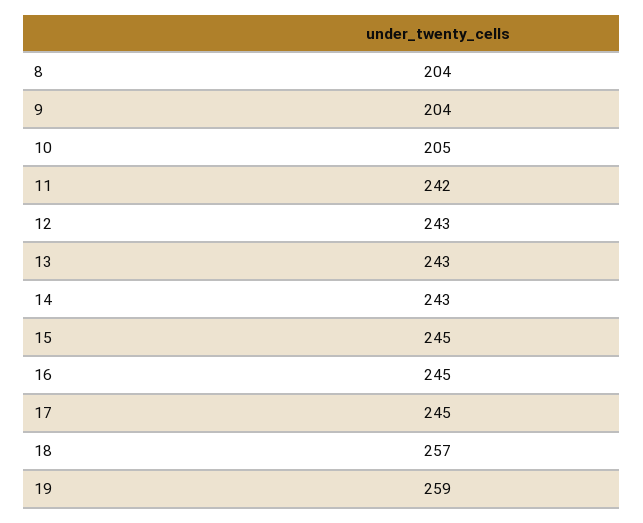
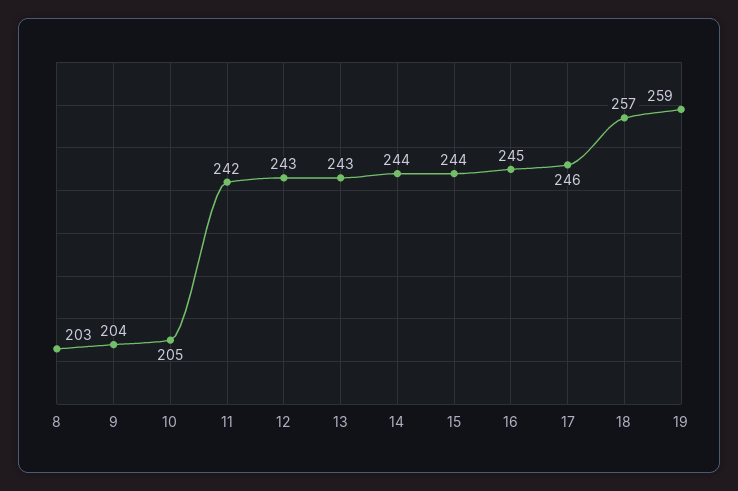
  {
-   "8": 204,
+   "8": 203,
    "9": 204,
    "10": 205,
    "11": 242,
    "12": 243,
    "13": 243,
-   "14": 243,
+   "14": 244,
-   "15": 245,
+   "15": 244,
    "16": 245,
-   "17": 245,
+   "17": 246,
    "18": 257,
    "19": 259
  }

